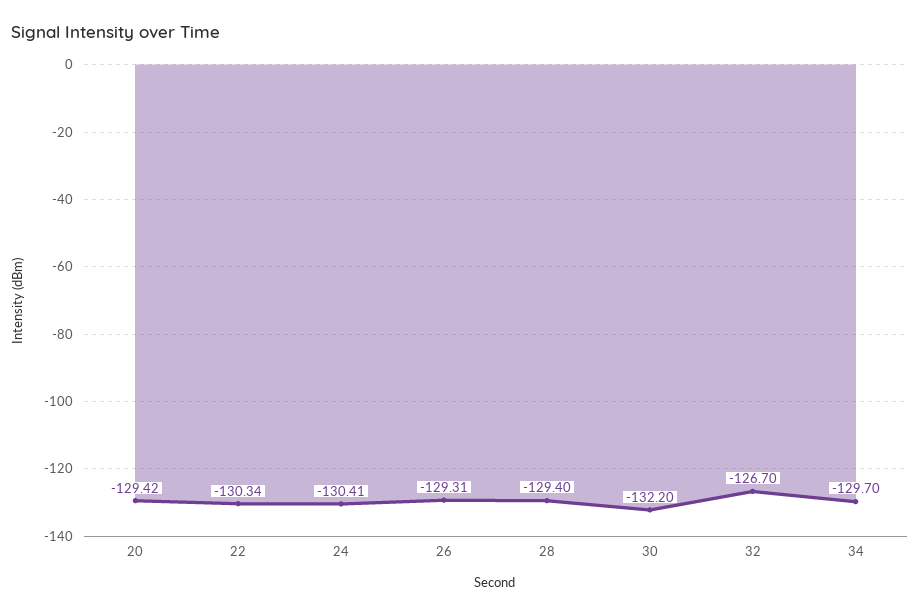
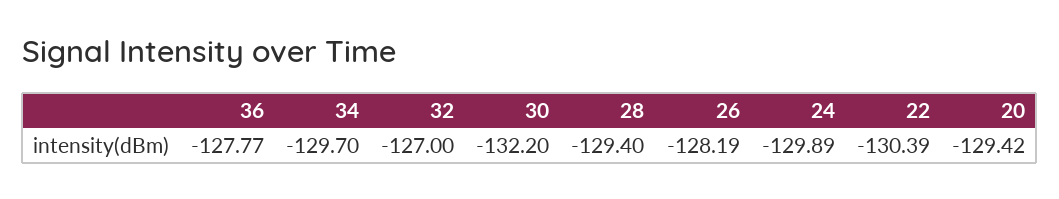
  {
    "20": -129.42,
-   "22": -130.34,
+   "22": -130.39,
-   "24": -130.41,
+   "24": -129.89,
-   "26": -129.31,
+   "26": -128.19,
    "28": -129.4,
    "30": -132.2,
-   "32": -126.7,
+   "32": -127,
-   "34": -129.7
+   "34": -129.7,
+   "36": -127.77
  }

